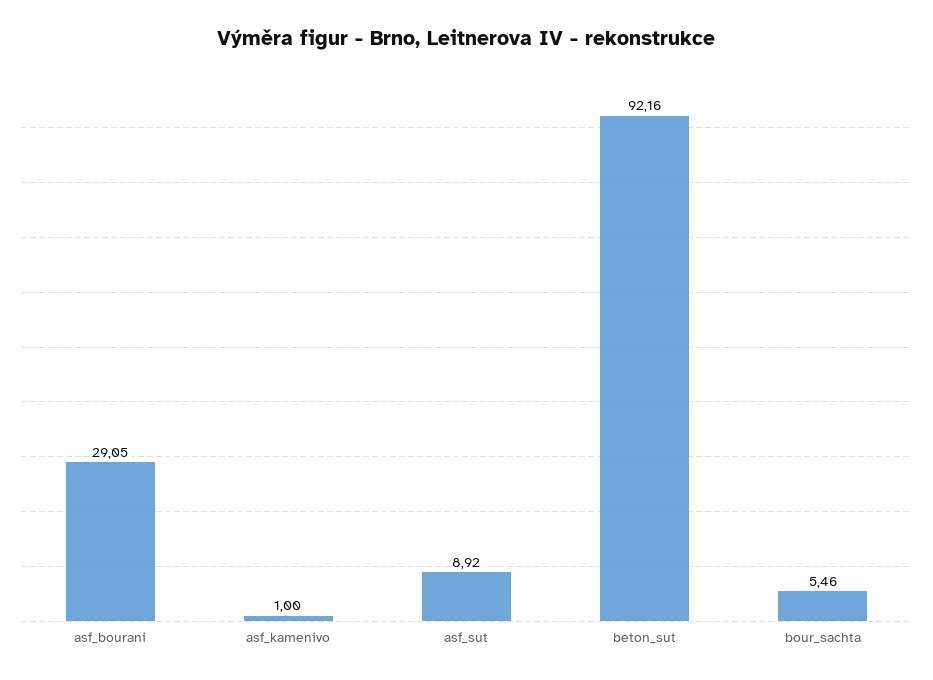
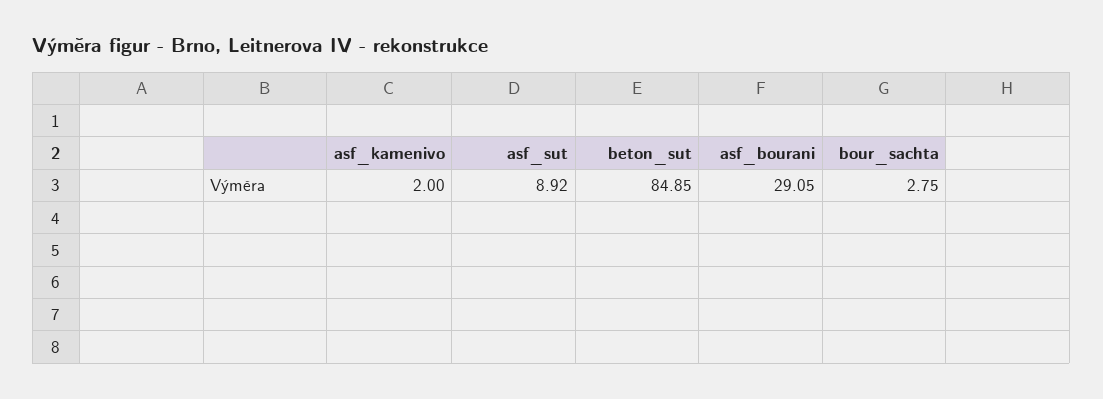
  {
    "asf_bourani": 29.05,
-   "asf_kamenivo": 1,
+   "asf_kamenivo": 2,
    "asf_sut": 8.92,
-   "beton_sut": 92.16,
+   "beton_sut": 84.85,
-   "bour_sachta": 5.46
+   "bour_sachta": 2.75
  }

